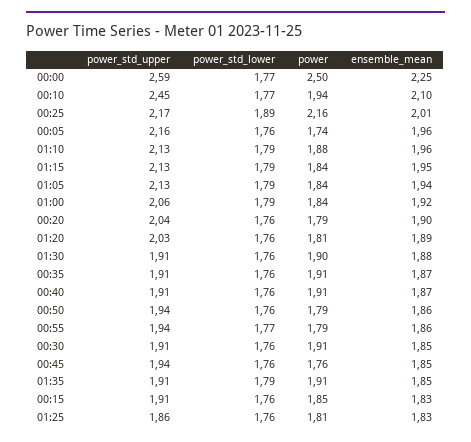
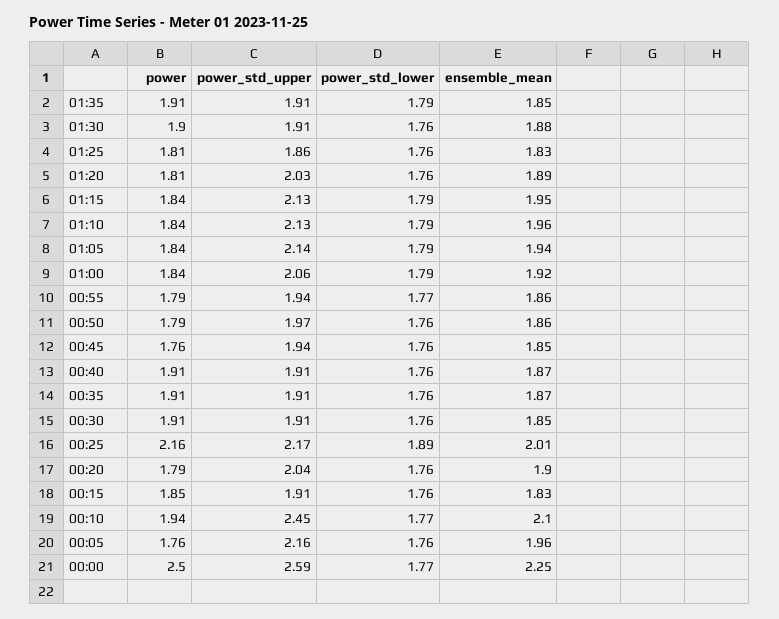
  {
    "power_std_upper": {
      "00:00": 2.59,
      "00:10": 2.45,
      "00:25": 2.17,
      "00:05": 2.16,
      "01:10": 2.13,
      "01:15": 2.13,
-     "01:05": 2.13,
+     "01:05": 2.14,
      "01:00": 2.06,
      "00:20": 2.04,
      "01:20": 2.03,
      "01:30": 1.91,
      "00:35": 1.91,
      "00:40": 1.91,
-     "00:50": 1.94,
+     "00:50": 1.97,
      "00:55": 1.94,
      "00:30": 1.91,
      "00:45": 1.94,
      "01:35": 1.91,
      "00:15": 1.91,
      "01:25": 1.86
    },
    "power_std_lower": {
      "00:00": 1.77,
      "00:10": 1.77,
      "00:25": 1.89,
      "00:05": 1.76,
      "01:10": 1.79,
      "01:15": 1.79,
      "01:05": 1.79,
      "01:00": 1.79,
      "00:20": 1.76,
      "01:20": 1.76,
      "01:30": 1.76,
      "00:35": 1.76,
      "00:40": 1.76,
      "00:50": 1.76,
      "00:55": 1.77,
      "00:30": 1.76,
      "00:45": 1.76,
      "01:35": 1.79,
      "00:15": 1.76,
      "01:25": 1.76
    },
    "power": {
      "00:00": 2.5,
      "00:10": 1.94,
      "00:25": 2.16,
-     "00:05": 1.74,
+     "00:05": 1.76,
-     "01:10": 1.88,
+     "01:10": 1.84,
      "01:15": 1.84,
      "01:05": 1.84,
      "01:00": 1.84,
      "00:20": 1.79,
      "01:20": 1.81,
      "01:30": 1.9,
      "00:35": 1.91,
      "00:40": 1.91,
      "00:50": 1.79,
      "00:55": 1.79,
      "00:30": 1.91,
      "00:45": 1.76,
      "01:35": 1.91,
      "00:15": 1.85,
      "01:25": 1.81
    },
    "ensemble_mean": {
      "00:00": 2.25,
      "00:10": 2.1,
      "00:25": 2.01,
      "00:05": 1.96,
      "01:10": 1.96,
      "01:15": 1.95,
      "01:05": 1.94,
      "01:00": 1.92,
      "00:20": 1.9,
      "01:20": 1.89,
      "01:30": 1.88,
      "00:35": 1.87,
      "00:40": 1.87,
      "00:50": 1.86,
      "00:55": 1.86,
      "00:30": 1.85,
      "00:45": 1.85,
      "01:35": 1.85,
      "00:15": 1.83,
      "01:25": 1.83
    }
  }

